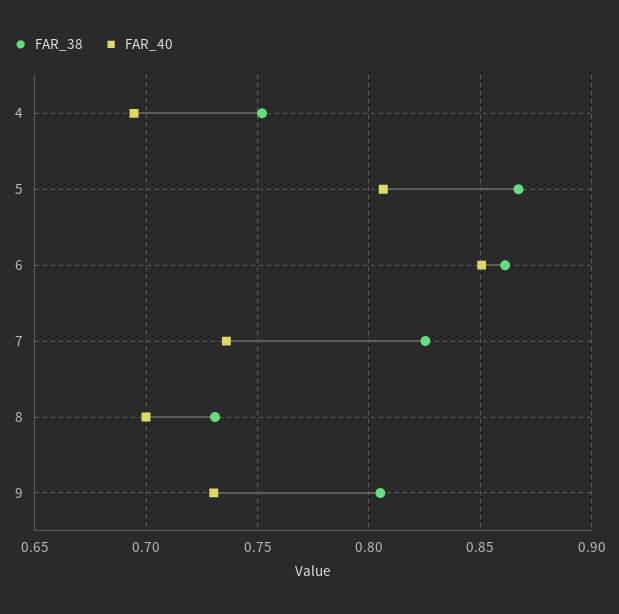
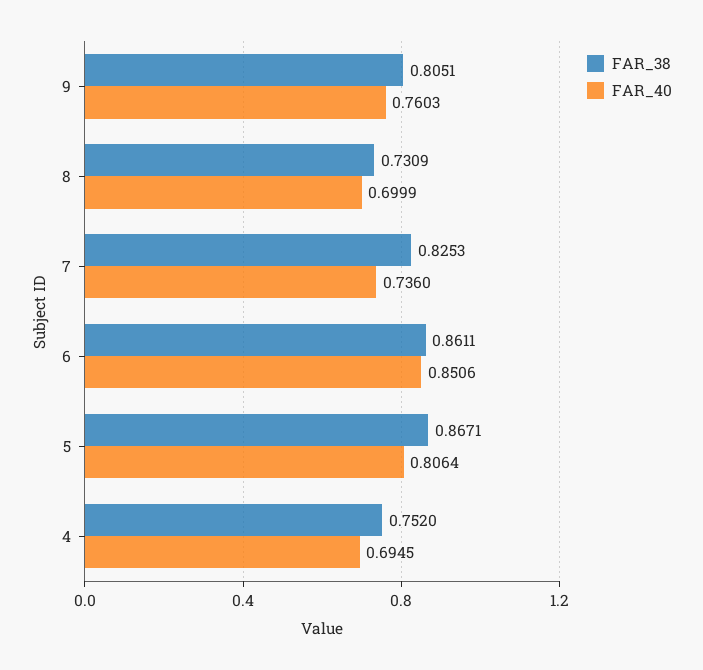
  {
    "FAR_38": {
      "4": 0.752,
      "5": 0.8671,
      "6": 0.8611,
      "7": 0.8253,
      "8": 0.7309,
      "9": 0.8051
    },
    "FAR_40": {
      "4": 0.6945,
      "5": 0.8064,
      "6": 0.8506,
      "7": 0.736,
      "8": 0.6999,
-     "9": 0.73
+     "9": 0.7603
    }
  }

